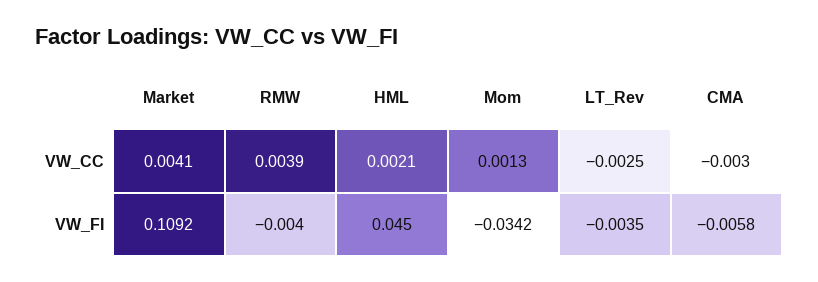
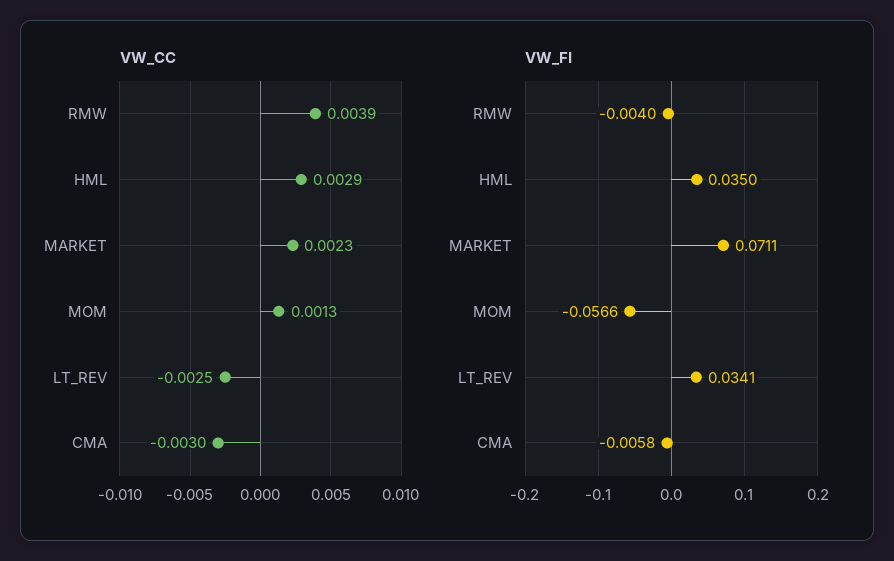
  {
    "VW_CC": {
-     "Market": 0.0041,
+     "Market": 0.0023,
      "RMW": 0.0039,
-     "HML": 0.0021,
+     "HML": 0.0029,
      "Mom": 0.0013,
      "LT_Rev": -0.0025,
      "CMA": -0.003
    },
    "VW_FI": {
-     "Market": 0.1092,
+     "Market": 0.0711,
      "RMW": -0.004,
-     "HML": 0.045,
+     "HML": 0.035,
-     "Mom": -0.0342,
+     "Mom": -0.0566,
-     "LT_Rev": -0.0035,
+     "LT_Rev": 0.0341,
      "CMA": -0.0058
    }
  }

